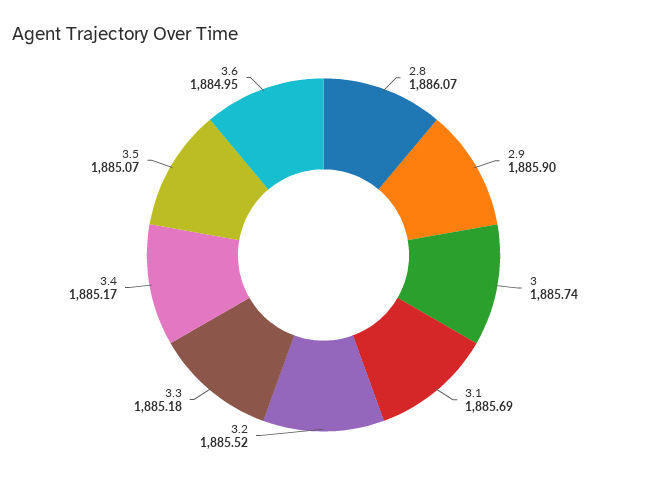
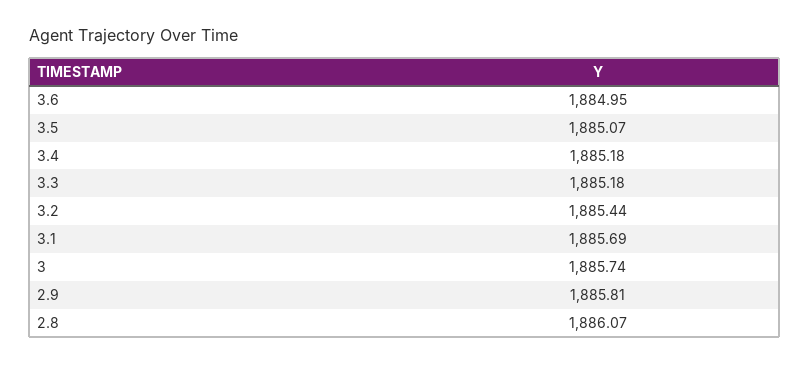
  {
    "2.8": 1886.07,
-   "2.9": 1885.9,
+   "2.9": 1885.81,
    "3": 1885.74,
    "3.1": 1885.69,
-   "3.2": 1885.52,
+   "3.2": 1885.44,
    "3.3": 1885.18,
-   "3.4": 1885.17,
+   "3.4": 1885.18,
    "3.5": 1885.07,
    "3.6": 1884.95
  }

